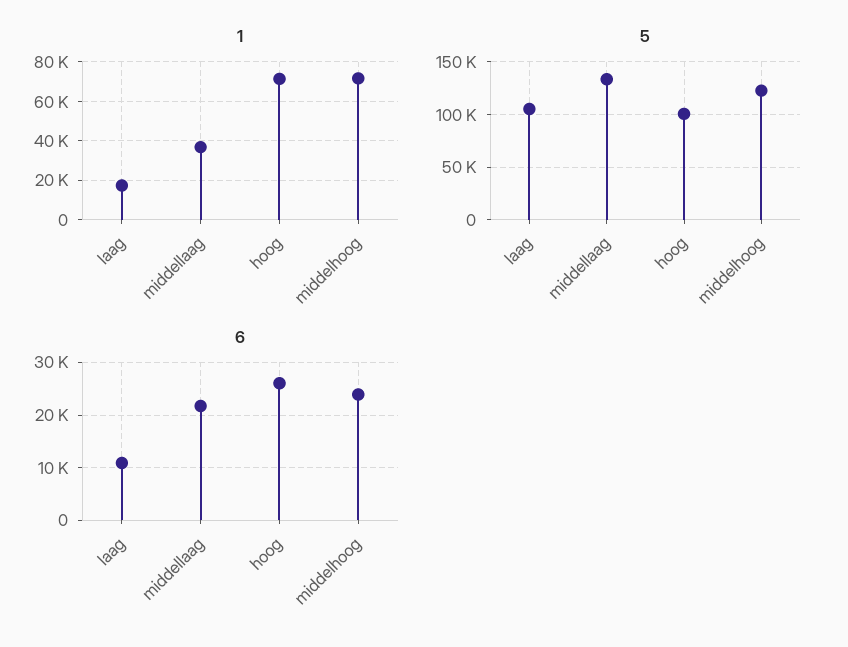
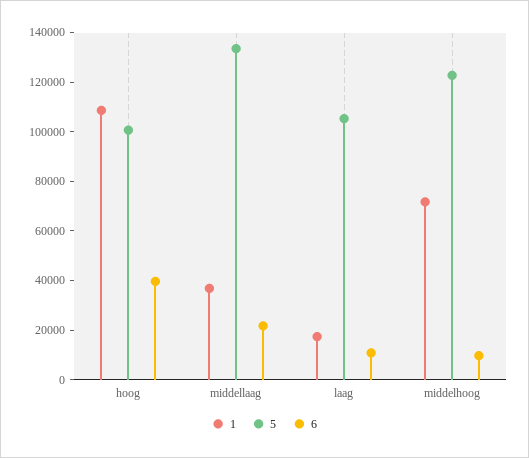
  {
    "1": {
      "laag": 15000,
      "middellaag": 35000,
-     "hoog": 70000,
+     "hoog": 110000,
      "middelhoog": 70000
    },
    "5": {
      "laag": 105000,
      "middellaag": 135000,
      "hoog": 100000,
      "middelhoog": 125000
    },
    "6": {
      "laag": 10000,
      "middellaag": 22000,
-     "hoog": 26000,
+     "hoog": 40000,
-     "middelhoog": 24000
+     "middelhoog": 10000
    }
  }

